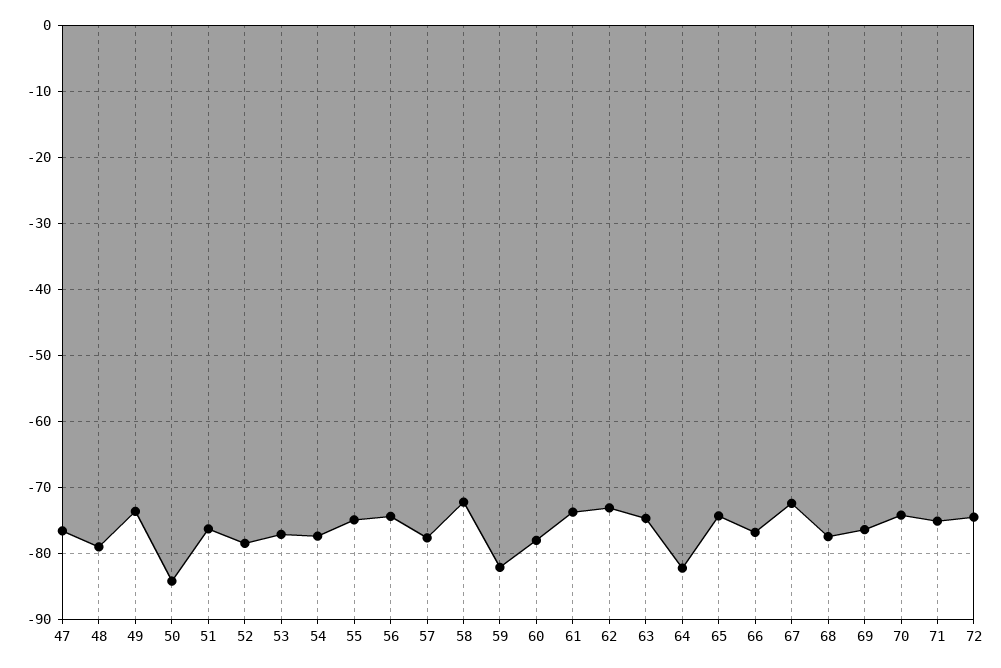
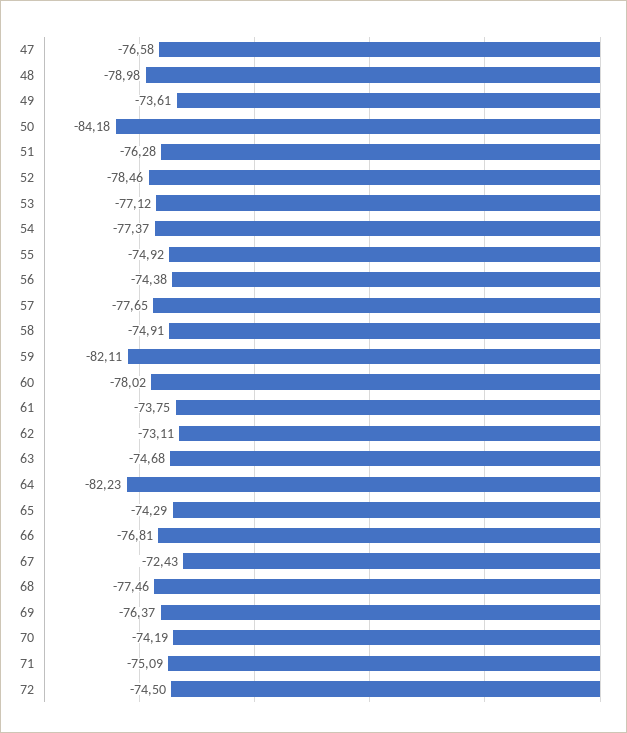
  {
    "47": -76.58,
    "48": -78.98,
    "49": -73.61,
    "50": -84.18,
    "51": -76.28,
    "52": -78.46,
    "53": -77.12,
    "54": -77.37,
    "55": -74.92,
    "56": -74.38,
    "57": -77.65,
-   "58": -72,
+   "58": -74.91,
    "59": -82.11,
    "60": -78.02,
    "61": -73.75,
    "62": -73.11,
    "63": -74.68,
    "64": -82.23,
    "65": -74.29,
    "66": -76.81,
    "67": -72.43,
    "68": -77.46,
    "69": -76.37,
    "70": -74.19,
    "71": -75.09,
    "72": -74.5
  }

